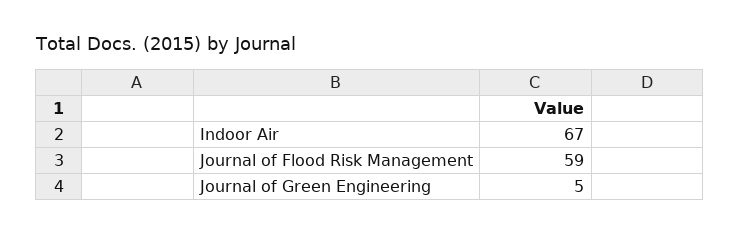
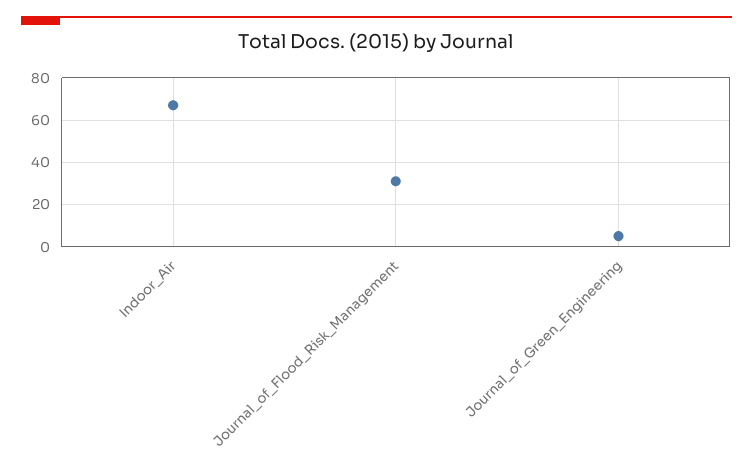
  {
    "Indoor Air": 67,
-   "Journal of Flood Risk Management": 59,
+   "Journal of Flood Risk Management": 30,
    "Journal of Green Engineering": 5
  }

